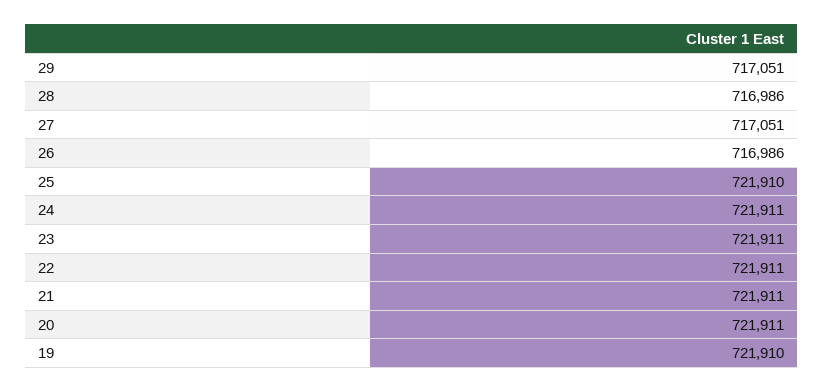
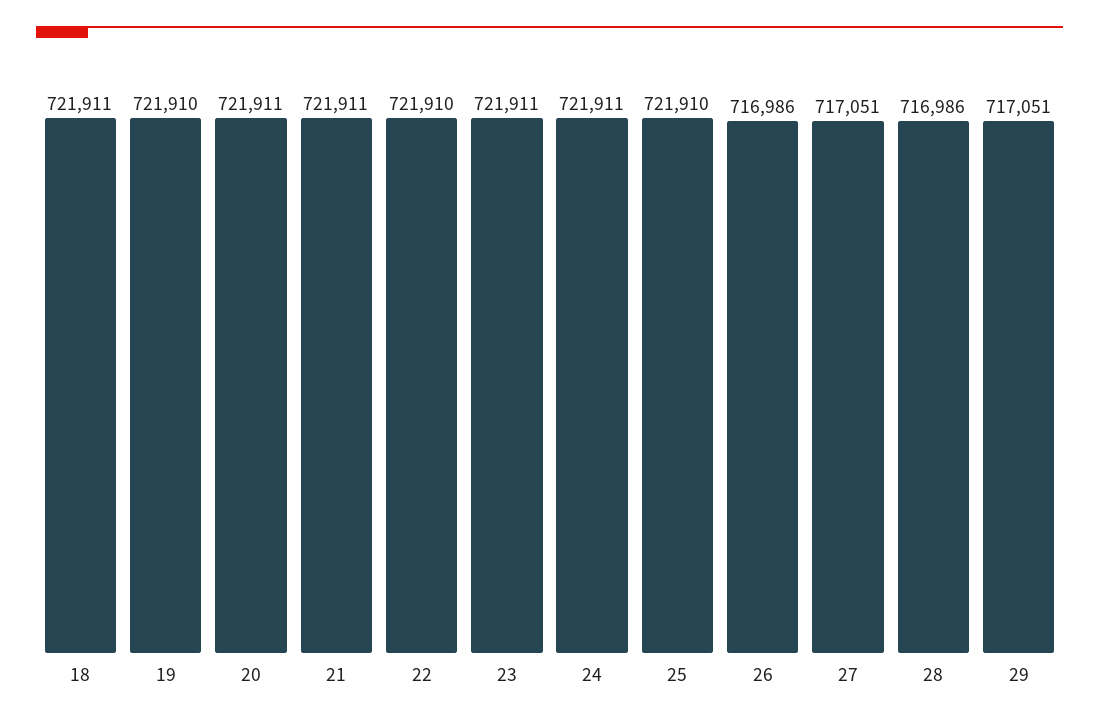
  {
    "29": 717051,
    "28": 716986,
    "27": 717051,
    "26": 716986,
    "25": 721910,
    "24": 721911,
    "23": 721911,
-   "22": 721911,
+   "22": 721910,
    "21": 721911,
    "20": 721911,
-   "19": 721910
+   "19": 721910,
+   "18": 721911
  }

